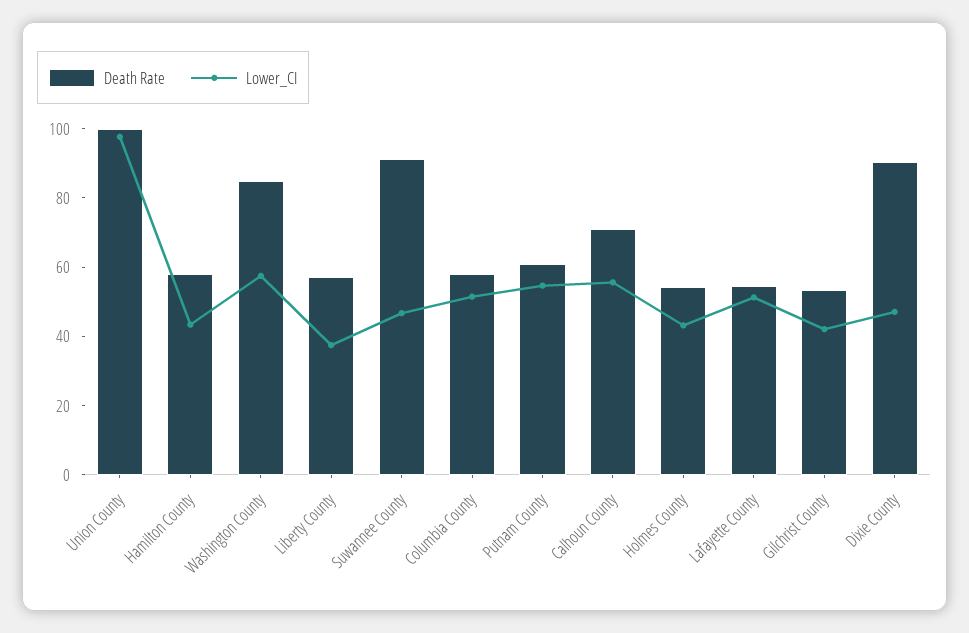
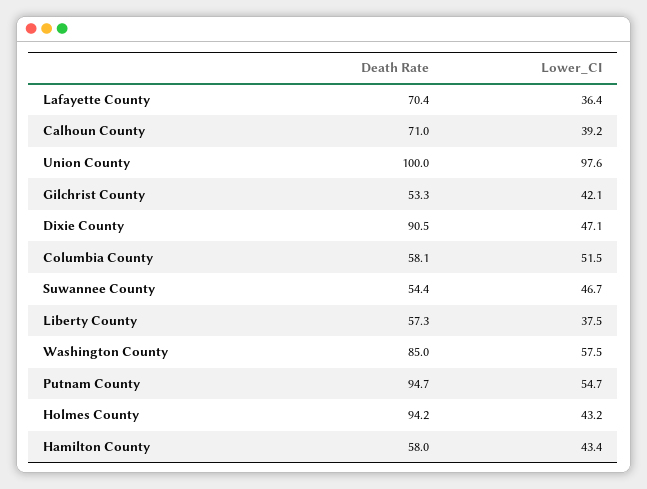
  {
    "Death Rate": {
      "Union County": 100,
      "Hamilton County": 58,
      "Washington County": 85,
      "Liberty County": 57.3,
-     "Suwannee County": 90,
+     "Suwannee County": 54.4,
      "Columbia County": 58.1,
-     "Putnam County": 60,
+     "Putnam County": 94.7,
      "Calhoun County": 71,
-     "Holmes County": 55,
+     "Holmes County": 94.2,
-     "Lafayette County": 55,
+     "Lafayette County": 70.4,
      "Gilchrist County": 53.3,
      "Dixie County": 90.5
    },
    "Lower_CI": {
      "Union County": 97.6,
      "Hamilton County": 43.4,
      "Washington County": 57.5,
      "Liberty County": 37.5,
      "Suwannee County": 46.7,
      "Columbia County": 51.5,
      "Putnam County": 54.7,
-     "Calhoun County": 55,
+     "Calhoun County": 39.2,
      "Holmes County": 43.2,
-     "Lafayette County": 50,
+     "Lafayette County": 36.4,
      "Gilchrist County": 42.1,
      "Dixie County": 47.1
    }
  }

